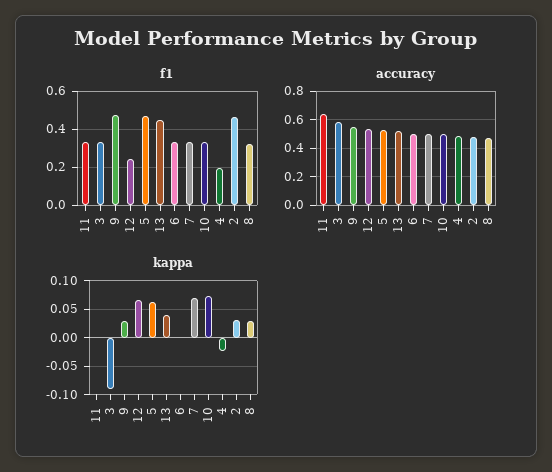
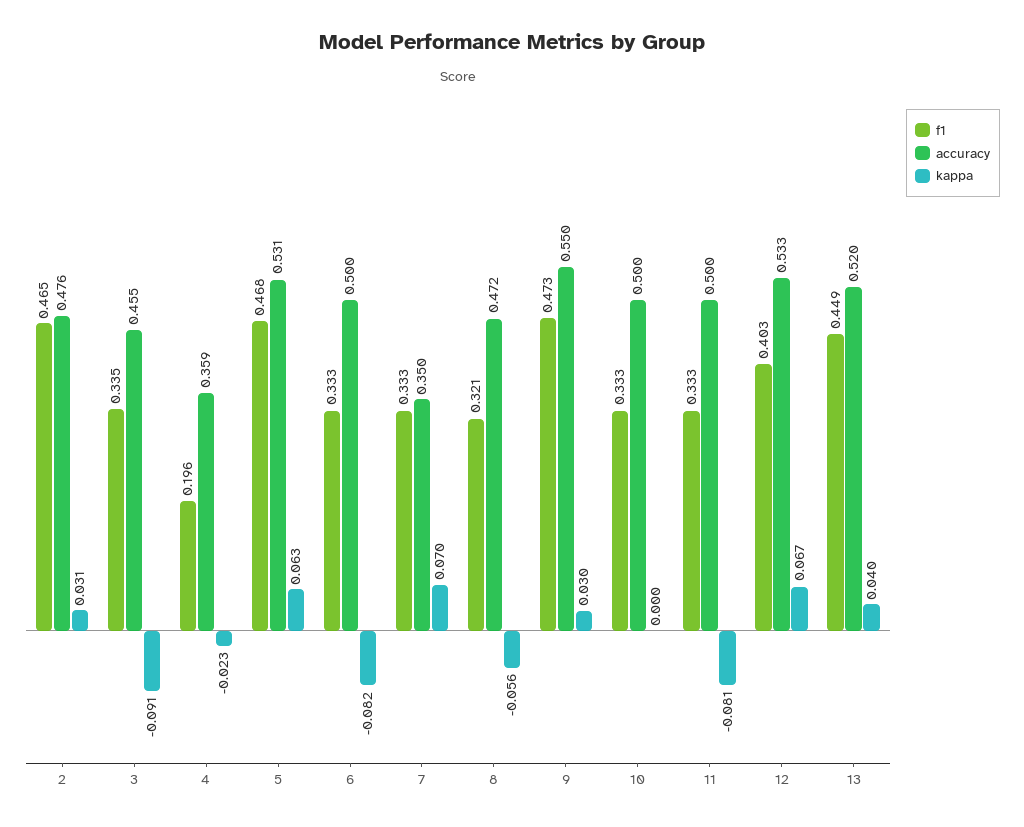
  {
    "f1": {
      "11": 0.333,
      "3": 0.335,
      "9": 0.473,
-     "12": 0.25,
+     "12": 0.403,
      "5": 0.468,
      "13": 0.449,
      "6": 0.333,
      "7": 0.333,
      "10": 0.333,
      "4": 0.196,
      "2": 0.465,
      "8": 0.321
    },
    "accuracy": {
-     "11": 0.65,
+     "11": 0.5,
-     "3": 0.6,
+     "3": 0.455,
      "9": 0.55,
      "12": 0.533,
      "5": 0.531,
      "13": 0.52,
      "6": 0.5,
-     "7": 0.5,
+     "7": 0.35,
      "10": 0.5,
-     "4": 0.5,
+     "4": 0.359,
      "2": 0.476,
      "8": 0.472
    },
    "kappa": {
-     "11": 0,
+     "11": -0.081,
      "3": -0.091,
      "9": 0.03,
      "12": 0.067,
      "5": 0.063,
      "13": 0.04,
-     "6": 0,
+     "6": -0.082,
      "7": 0.07,
-     "10": 0.075,
+     "10": 0,
      "4": -0.023,
      "2": 0.031,
-     "8": 0.025
+     "8": -0.056
    }
  }

